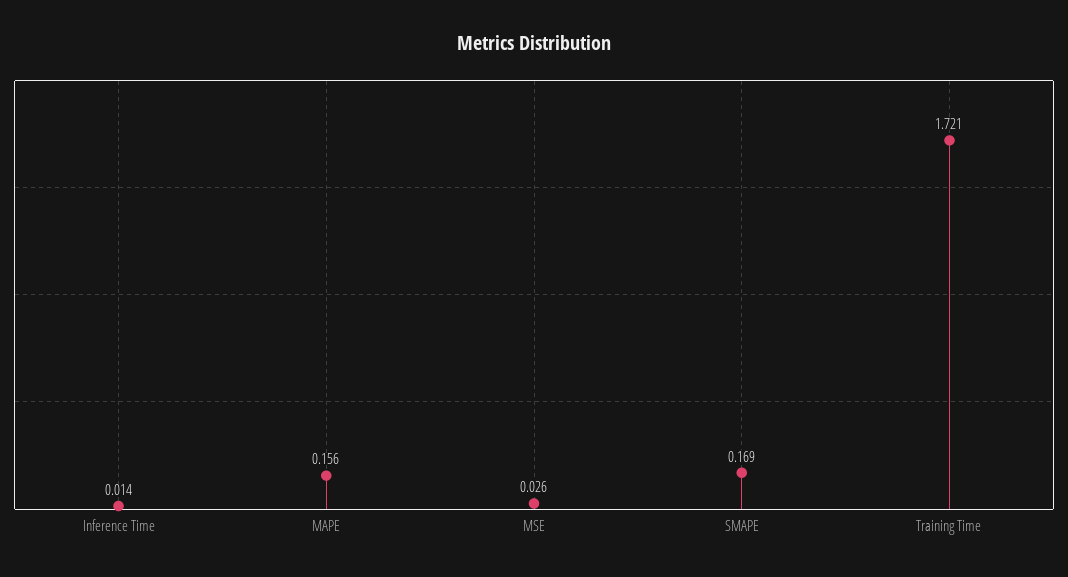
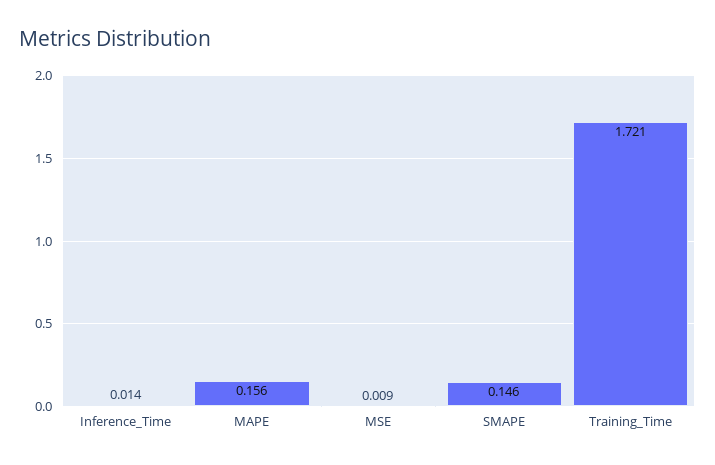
  {
    "Inference Time": 0.014,
    "MAPE": 0.156,
-   "MSE": 0.026,
+   "MSE": 0.009,
-   "SMAPE": 0.169,
+   "SMAPE": 0.146,
    "Training Time": 1.721
  }

